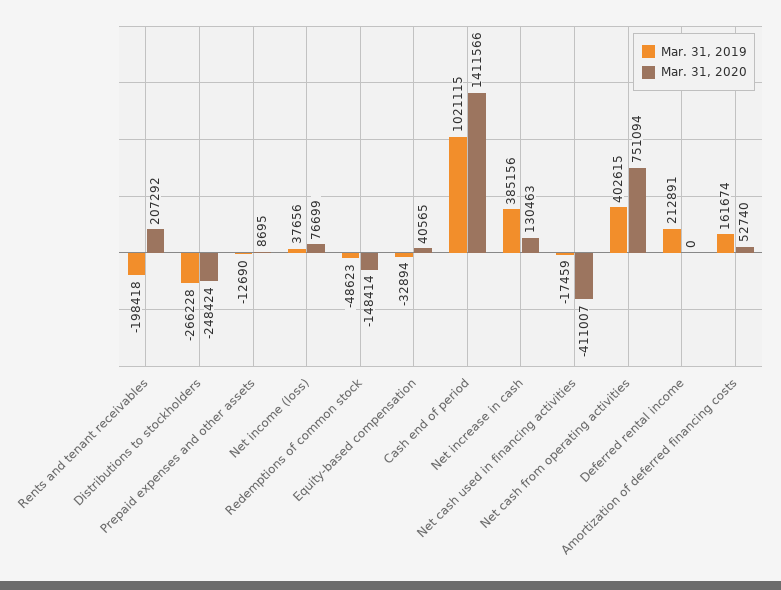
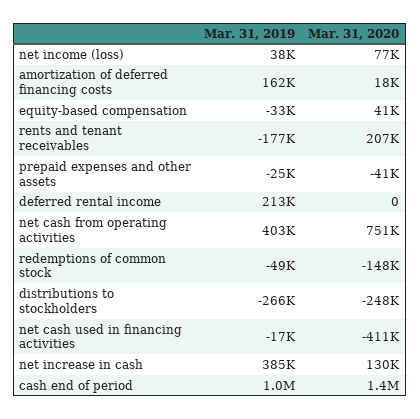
  {
    "Mar. 31, 2019": {
-     "Rents and tenant receivables": -198418,
+     "Rents and tenant receivables": -177000,
      "Distributions to stockholders": -266228,
-     "Prepaid expenses and other assets": -12690,
+     "Prepaid expenses and other assets": -25000,
      "Net income (loss)": 37656,
      "Redemptions of common stock": -48623,
      "Equity-based compensation": -32894,
      "Cash end of period": 1021115,
      "Net increase in cash": 385156,
      "Net cash used in financing activities": -17459,
      "Net cash from operating activities": 402615,
      "Deferred rental income": 212891,
      "Amortization of deferred financing costs": 161674
    },
    "Mar. 31, 2020": {
      "Rents and tenant receivables": 207292,
      "Distributions to stockholders": -248424,
-     "Prepaid expenses and other assets": 8695,
+     "Prepaid expenses and other assets": -41000,
      "Net income (loss)": 76699,
      "Redemptions of common stock": -148414,
      "Equity-based compensation": 40565,
      "Cash end of period": 1411566,
      "Net increase in cash": 130463,
      "Net cash used in financing activities": -411007,
      "Net cash from operating activities": 751094,
      "Deferred rental income": 0,
-     "Amortization of deferred financing costs": 52740
+     "Amortization of deferred financing costs": 18000
    }
  }

